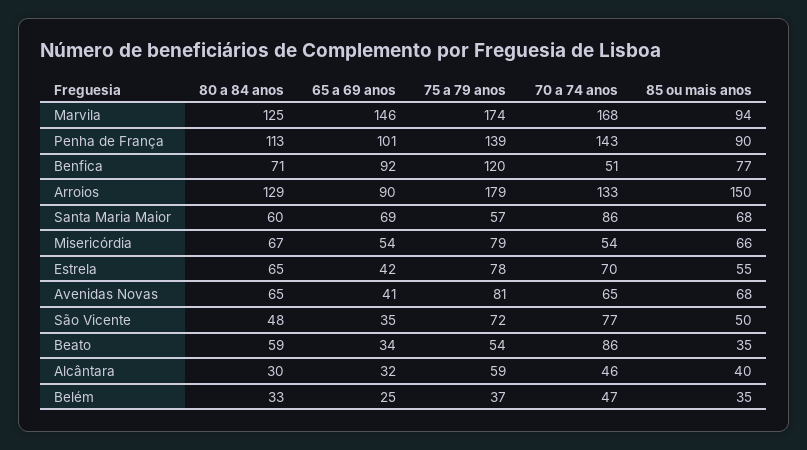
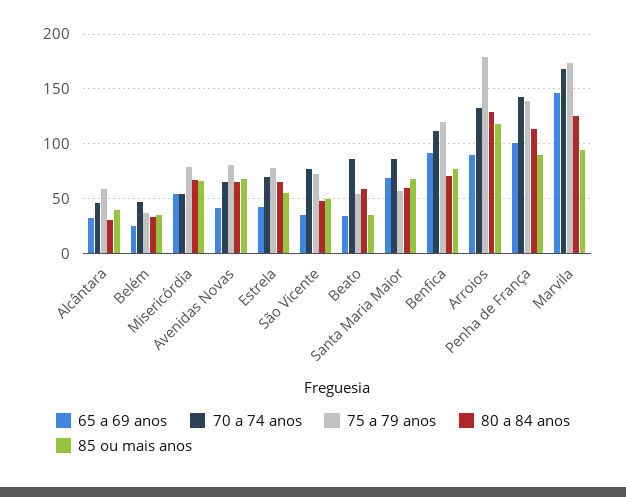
  {
    "80 a 84 anos": {
      "Marvila": 125,
      "Penha de França": 113,
      "Benfica": 71,
      "Arroios": 129,
      "Santa Maria Maior": 60,
      "Misericórdia": 67,
      "Estrela": 65,
      "Avenidas Novas": 65,
      "São Vicente": 48,
      "Beato": 59,
      "Alcântara": 30,
      "Belém": 33
    },
    "65 a 69 anos": {
      "Marvila": 146,
      "Penha de França": 101,
      "Benfica": 92,
      "Arroios": 90,
      "Santa Maria Maior": 69,
      "Misericórdia": 54,
      "Estrela": 42,
      "Avenidas Novas": 41,
      "São Vicente": 35,
      "Beato": 34,
      "Alcântara": 32,
      "Belém": 25
    },
    "75 a 79 anos": {
      "Marvila": 174,
      "Penha de França": 139,
      "Benfica": 120,
      "Arroios": 179,
      "Santa Maria Maior": 57,
      "Misericórdia": 79,
      "Estrela": 78,
      "Avenidas Novas": 81,
      "São Vicente": 72,
      "Beato": 54,
      "Alcântara": 59,
      "Belém": 37
    },
    "70 a 74 anos": {
      "Marvila": 168,
      "Penha de França": 143,
-     "Benfica": 51,
+     "Benfica": 110,
      "Arroios": 133,
      "Santa Maria Maior": 86,
      "Misericórdia": 54,
      "Estrela": 70,
      "Avenidas Novas": 65,
      "São Vicente": 77,
      "Beato": 86,
      "Alcântara": 46,
      "Belém": 47
    },
    "85 ou mais anos": {
      "Marvila": 94,
      "Penha de França": 90,
      "Benfica": 77,
-     "Arroios": 150,
+     "Arroios": 120,
      "Santa Maria Maior": 68,
      "Misericórdia": 66,
      "Estrela": 55,
      "Avenidas Novas": 68,
      "São Vicente": 50,
      "Beato": 35,
      "Alcântara": 40,
      "Belém": 35
    }
  }

